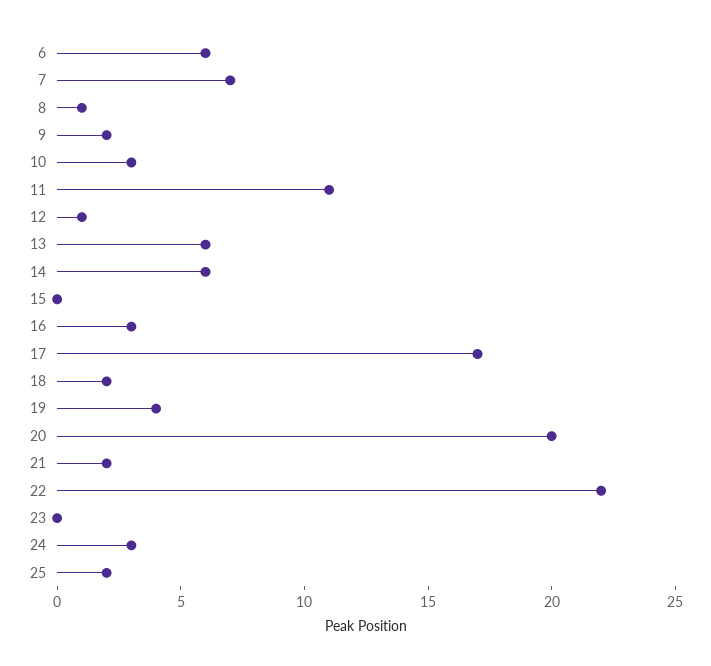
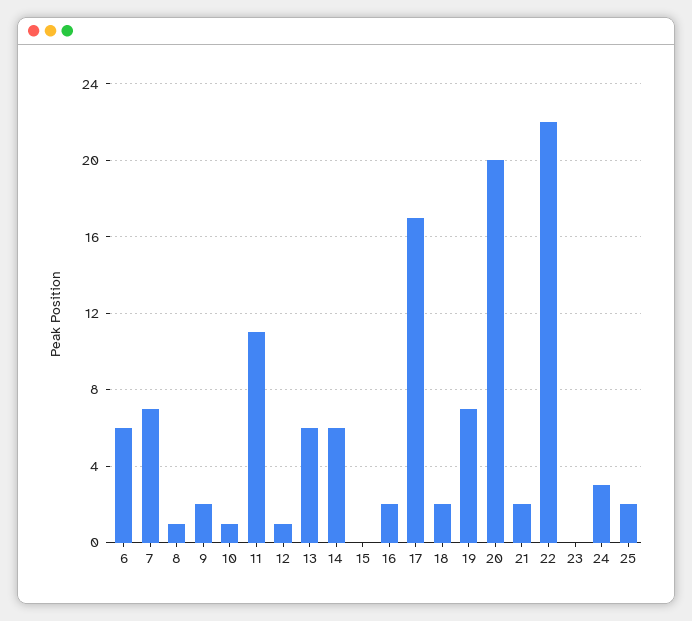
  {
    "6": 6,
    "7": 7,
    "8": 1,
    "9": 2,
-   "10": 3,
+   "10": 1,
    "11": 11,
    "12": 1,
    "13": 6,
    "14": 6,
    "15": 0,
-   "16": 3,
+   "16": 2,
    "17": 17,
    "18": 2,
-   "19": 4,
+   "19": 7,
    "20": 20,
    "21": 2,
    "22": 22,
    "23": 0,
    "24": 3,
    "25": 2
  }

